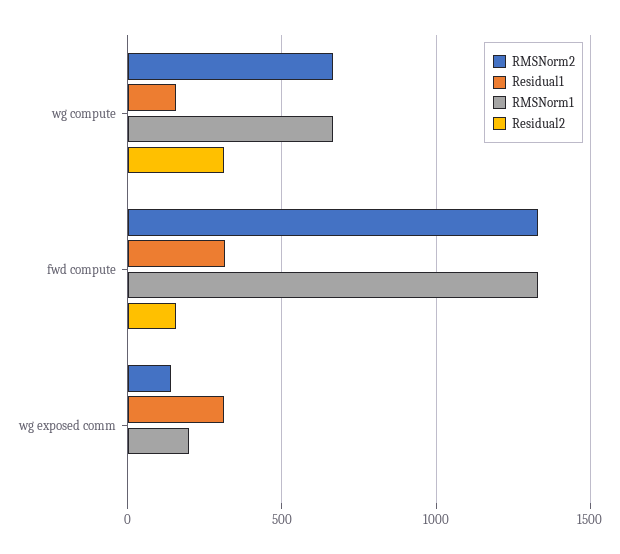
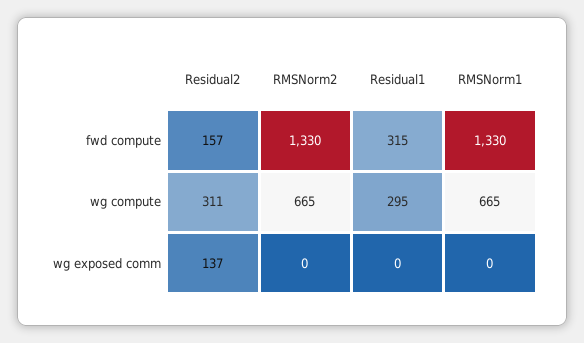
  {
    "RMSNorm2": {
      "wg compute": 665,
      "fwd compute": 1330,
-     "wg exposed comm": 150
+     "wg exposed comm": 0
    },
    "Residual1": {
-     "wg compute": 150,
+     "wg compute": 295,
      "fwd compute": 315,
-     "wg exposed comm": 300
+     "wg exposed comm": 0
    },
    "RMSNorm1": {
      "wg compute": 665,
      "fwd compute": 1330,
-     "wg exposed comm": 200
+     "wg exposed comm": 0
    },
    "Residual2": {
      "wg compute": 311,
      "fwd compute": 157,
-     "wg exposed comm": 0
+     "wg exposed comm": 137
    }
  }

